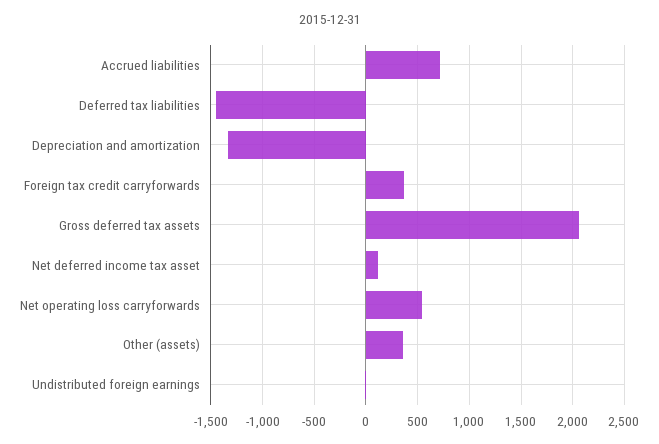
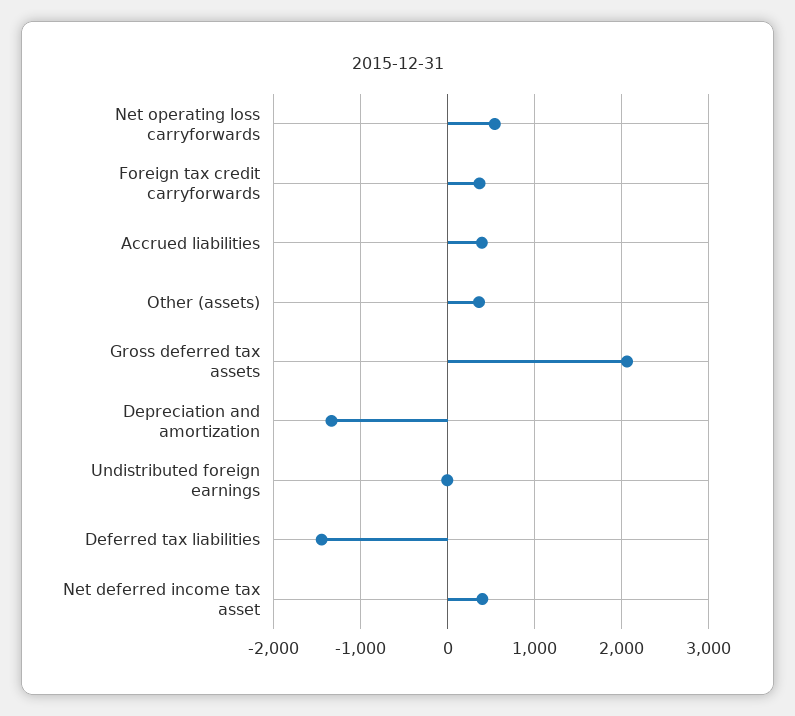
  {
-   "Accrued liabilities": 700,
+   "Accrued liabilities": 400,
    "Deferred tax liabilities": -1400,
    "Depreciation and amortization": -1300,
    "Foreign tax credit carryforwards": 400,
    "Gross deferred tax assets": 2100,
-   "Net deferred income tax asset": 100,
+   "Net deferred income tax asset": 400,
    "Net operating loss carryforwards": 500,
    "Other (assets)": 400,
    "Undistributed foreign earnings": 0
  }

